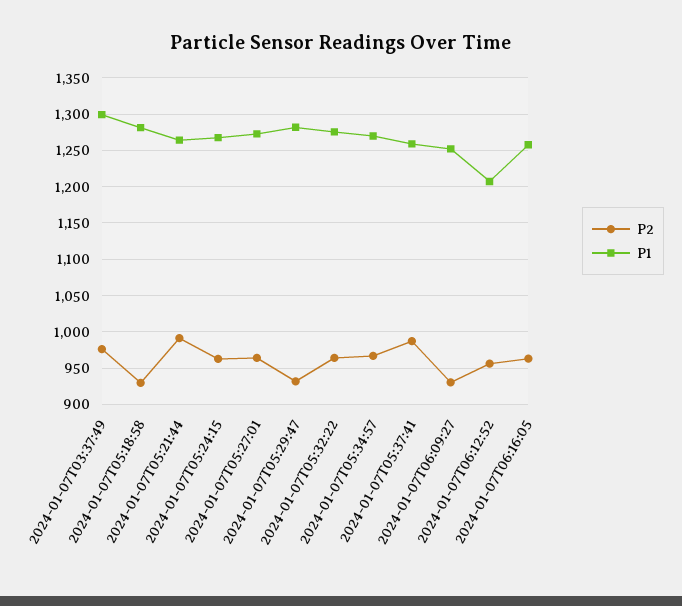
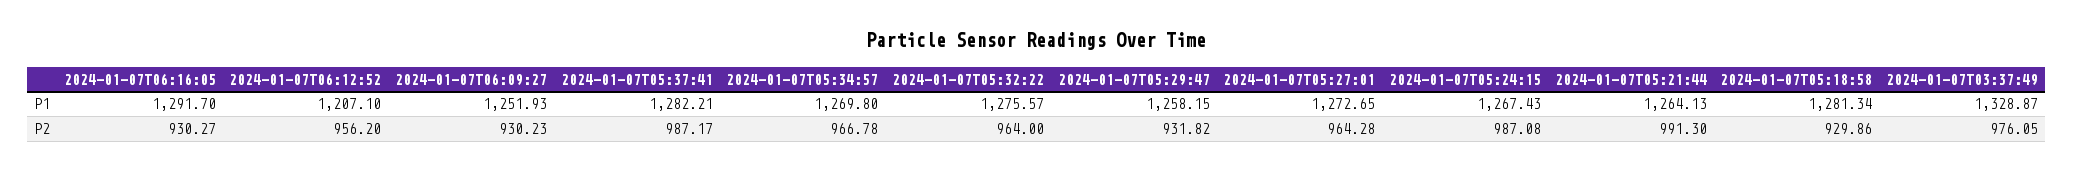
  {
    "P2": {
      "2024-01-07T03:37:49": 976.05,
      "2024-01-07T05:18:58": 929.86,
      "2024-01-07T05:21:44": 991.3,
-     "2024-01-07T05:24:15": 960,
+     "2024-01-07T05:24:15": 987.08,
      "2024-01-07T05:27:01": 964.28,
      "2024-01-07T05:29:47": 931.82,
      "2024-01-07T05:32:22": 964,
      "2024-01-07T05:34:57": 966.78,
      "2024-01-07T05:37:41": 987.17,
      "2024-01-07T06:09:27": 930.23,
      "2024-01-07T06:12:52": 956.2,
-     "2024-01-07T06:16:05": 960
+     "2024-01-07T06:16:05": 930.27
    },
    "P1": {
-     "2024-01-07T03:37:49": 1300,
+     "2024-01-07T03:37:49": 1328.87,
      "2024-01-07T05:18:58": 1281.34,
      "2024-01-07T05:21:44": 1264.13,
      "2024-01-07T05:24:15": 1267.43,
      "2024-01-07T05:27:01": 1272.65,
-     "2024-01-07T05:29:47": 1280,
+     "2024-01-07T05:29:47": 1258.15,
      "2024-01-07T05:32:22": 1275.57,
      "2024-01-07T05:34:57": 1269.8,
-     "2024-01-07T05:37:41": 1260,
+     "2024-01-07T05:37:41": 1282.21,
      "2024-01-07T06:09:27": 1251.93,
      "2024-01-07T06:12:52": 1207.1,
-     "2024-01-07T06:16:05": 1260
+     "2024-01-07T06:16:05": 1291.7
    }
  }

